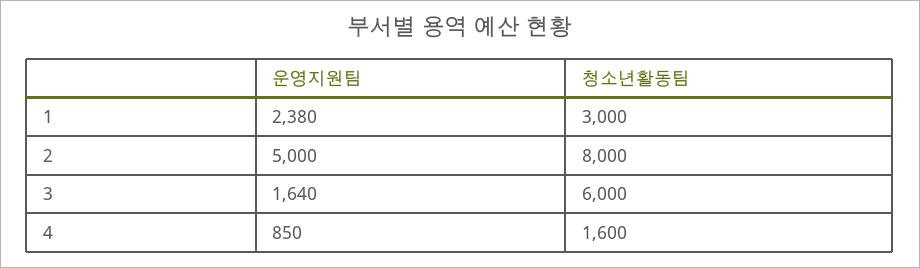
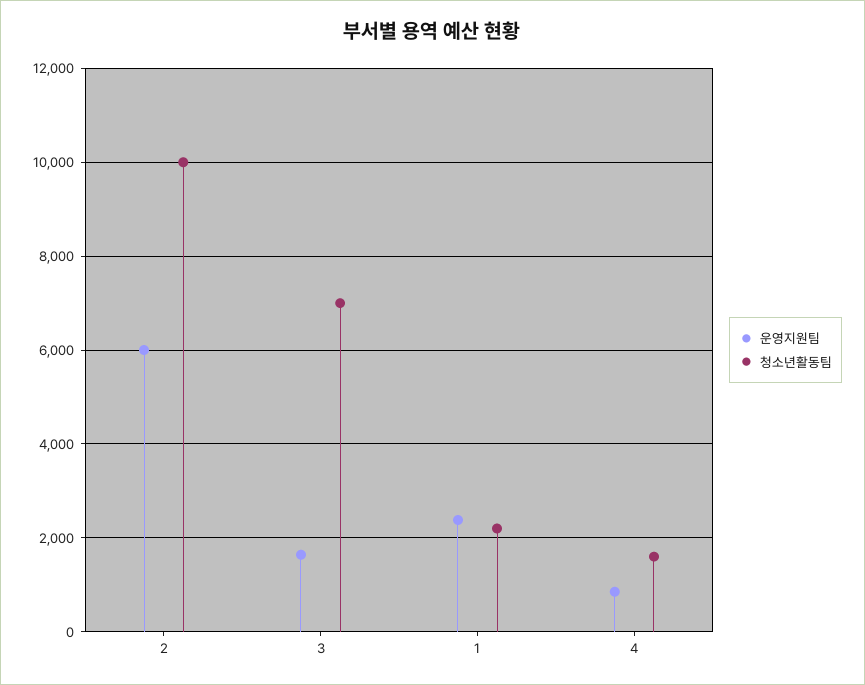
  {
    "운영지원팀": {
      "1": 2380,
-     "2": 5000,
+     "2": 6000,
      "3": 1640,
      "4": 850
    },
    "청소년활동팀": {
-     "1": 3000,
+     "1": 2200,
-     "2": 8000,
+     "2": 10000,
-     "3": 6000,
+     "3": 7000,
      "4": 1600
    }
  }

